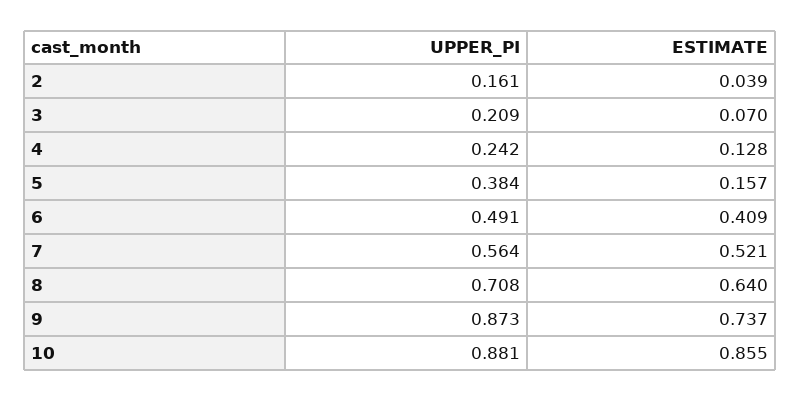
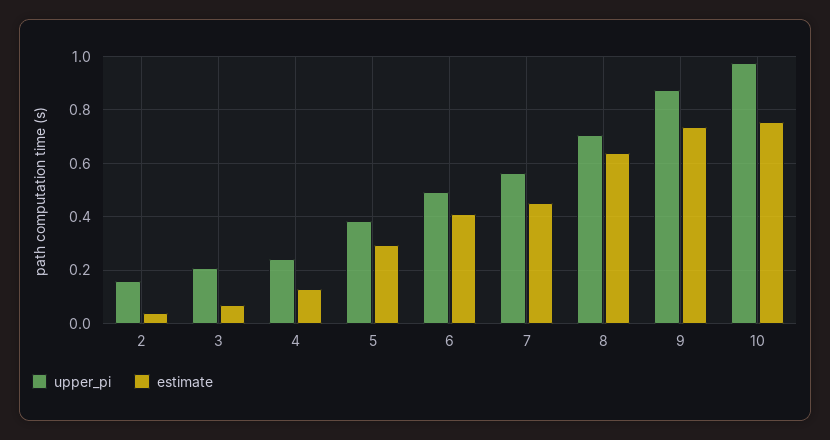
  {
    "UPPER_PI": {
      "2": 0.161,
      "3": 0.209,
      "4": 0.242,
      "5": 0.384,
      "6": 0.491,
      "7": 0.564,
      "8": 0.708,
      "9": 0.873,
-     "10": 0.881
+     "10": 0.975
    },
    "ESTIMATE": {
      "2": 0.039,
      "3": 0.07,
      "4": 0.128,
-     "5": 0.157,
+     "5": 0.3,
      "6": 0.409,
-     "7": 0.521,
+     "7": 0.45,
      "8": 0.64,
      "9": 0.737,
-     "10": 0.855
+     "10": 0.75
    }
  }

